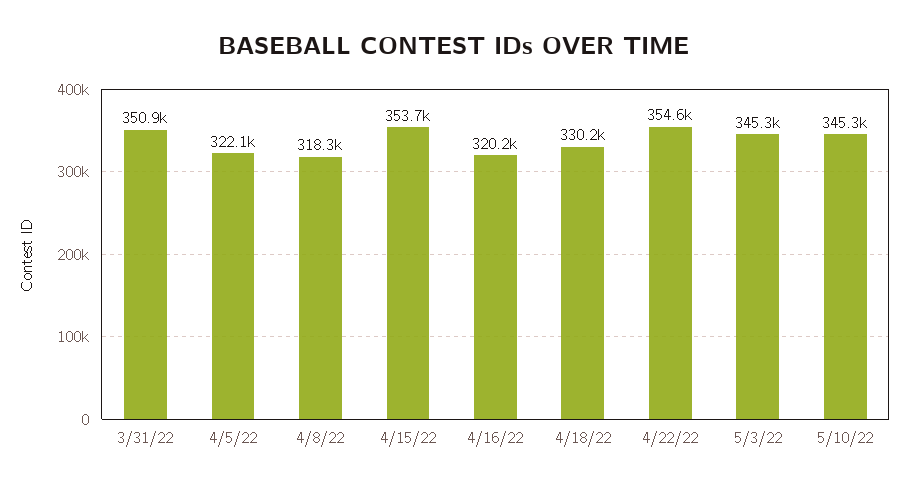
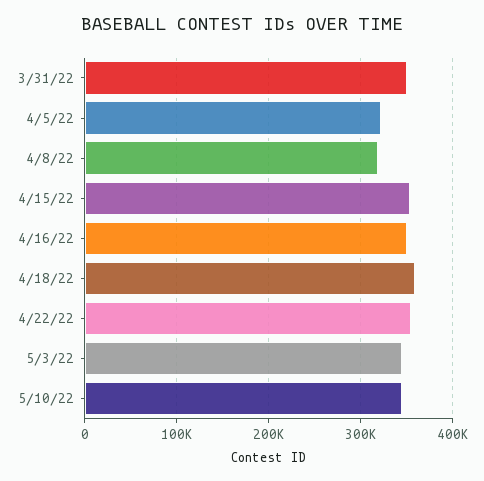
  {
    "3/31/22": 350900,
    "4/5/22": 322100,
    "4/8/22": 318300,
    "4/15/22": 353700,
-   "4/16/22": 320200,
+   "4/16/22": 350000,
-   "4/18/22": 330200,
+   "4/18/22": 360000,
    "4/22/22": 354600,
    "5/3/22": 345300,
    "5/10/22": 345300
  }

